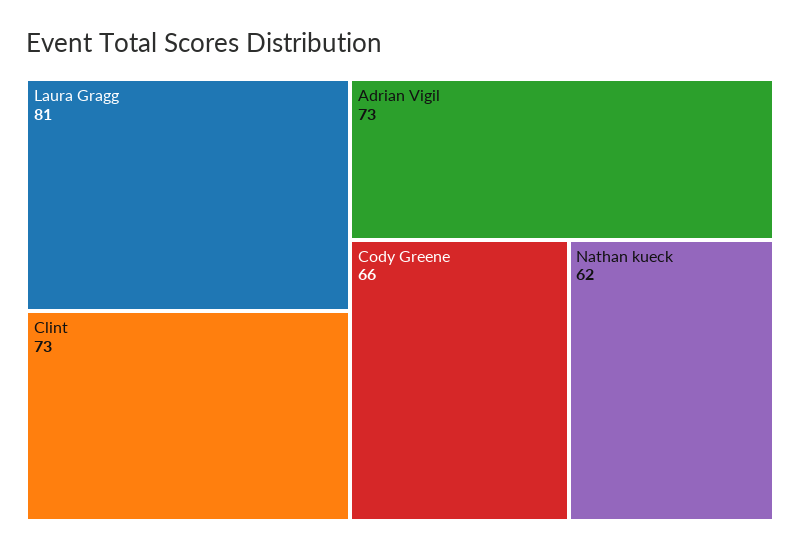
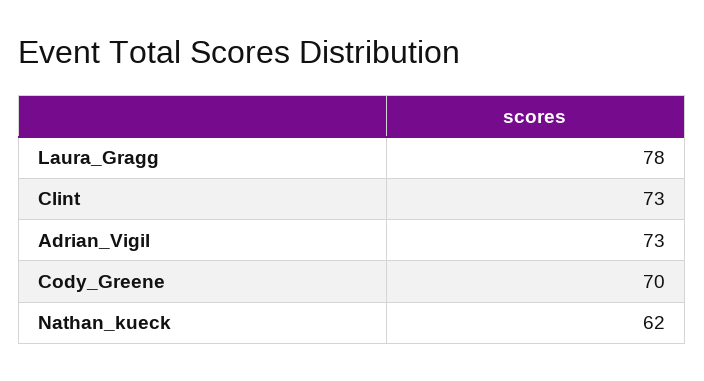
  {
-   "Laura Gragg": 81,
+   "Laura Gragg": 78,
    "Clint": 73,
    "Adrian Vigil": 73,
-   "Cody Greene": 66,
+   "Cody Greene": 70,
    "Nathan kueck": 62
  }

